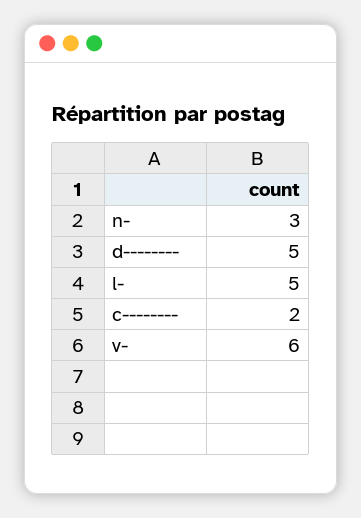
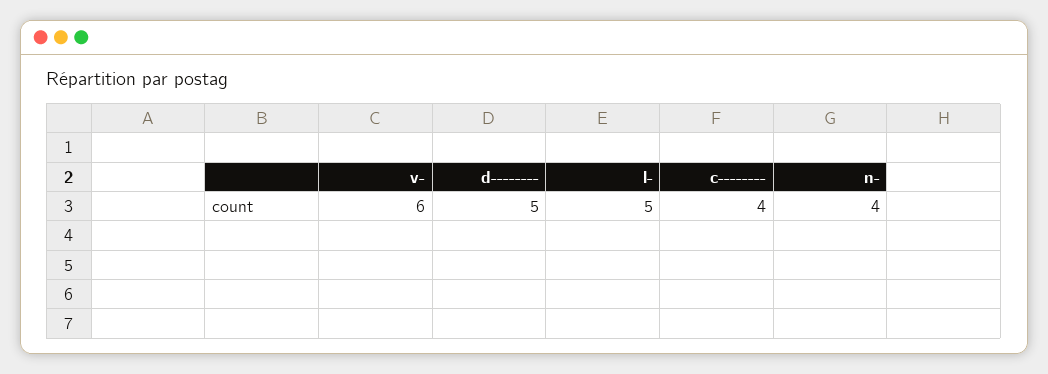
  {
-   "n-": 3,
+   "n-": 4,
    "d--------": 5,
    "l-": 5,
-   "c--------": 2,
+   "c--------": 4,
    "v-": 6
  }

